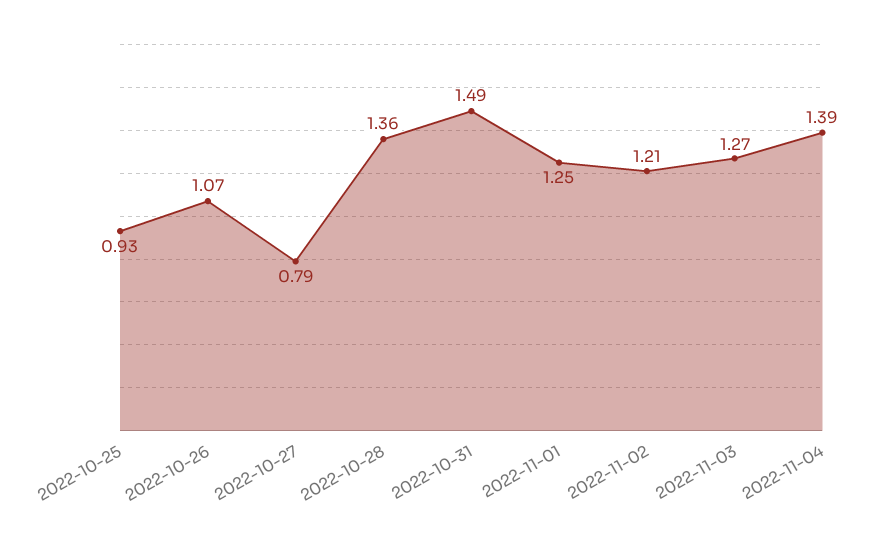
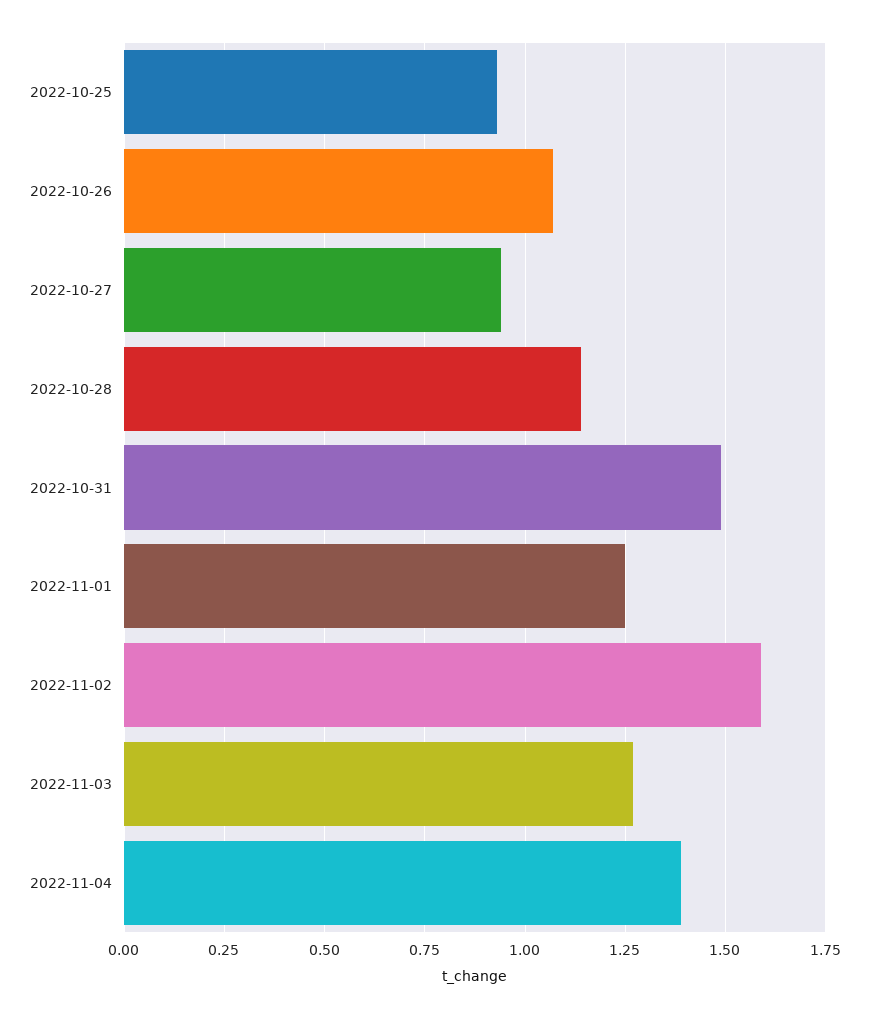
  {
    "2022-10-25": 0.93,
    "2022-10-26": 1.07,
-   "2022-10-27": 0.79,
+   "2022-10-27": 0.95,
-   "2022-10-28": 1.36,
+   "2022-10-28": 1.15,
    "2022-10-31": 1.49,
    "2022-11-01": 1.25,
-   "2022-11-02": 1.21,
+   "2022-11-02": 1.6,
    "2022-11-03": 1.27,
    "2022-11-04": 1.39
  }

